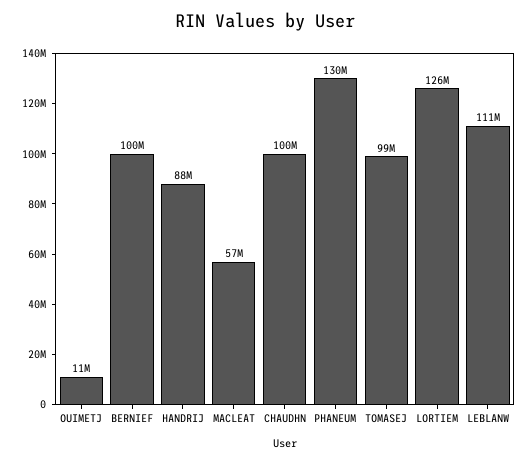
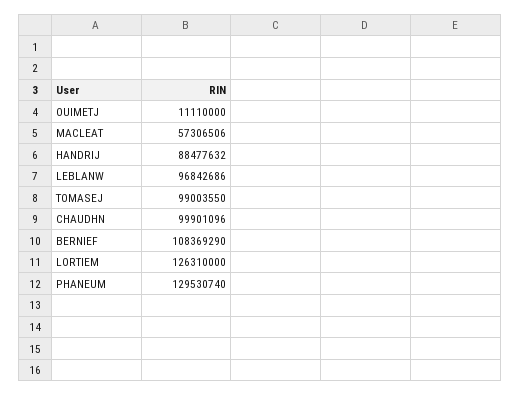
  {
    "OUIMETJ": 11110000,
-   "BERNIEF": 100000000,
+   "BERNIEF": 108369290,
    "HANDRIJ": 88477632,
    "MACLEAT": 57306506,
    "CHAUDHN": 99901096,
    "PHANEUM": 129530740,
    "TOMASEJ": 99003550,
    "LORTIEM": 126310000,
-   "LEBLANW": 111000000
+   "LEBLANW": 96842686
  }

